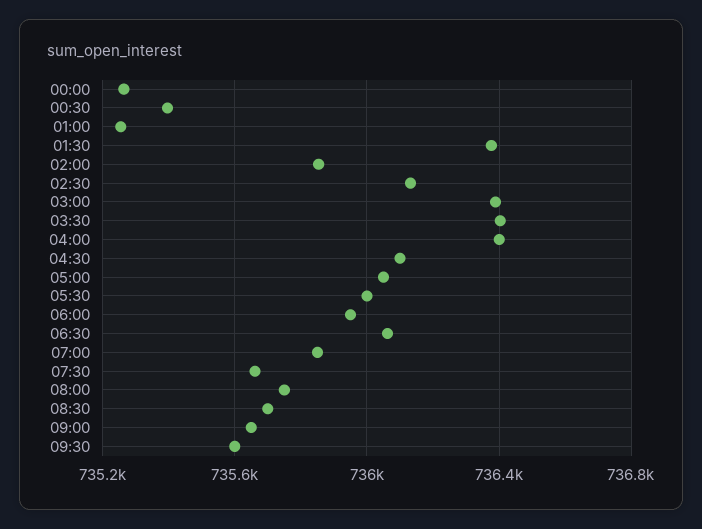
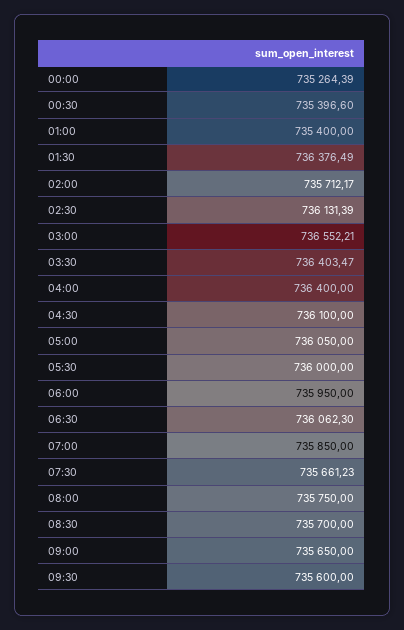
  {
    "00:00": 735264.39,
    "00:30": 735396.6,
-   "01:00": 735250,
+   "01:00": 735400,
    "01:30": 736376.49,
-   "02:00": 735850,
+   "02:00": 735712.17,
    "02:30": 736131.39,
-   "03:00": 736400,
+   "03:00": 736552.21,
    "03:30": 736403.47,
    "04:00": 736400,
    "04:30": 736100,
    "05:00": 736050,
    "05:30": 736000,
    "06:00": 735950,
    "06:30": 736062.3,
    "07:00": 735850,
    "07:30": 735661.23,
    "08:00": 735750,
    "08:30": 735700,
    "09:00": 735650,
    "09:30": 735600
  }

